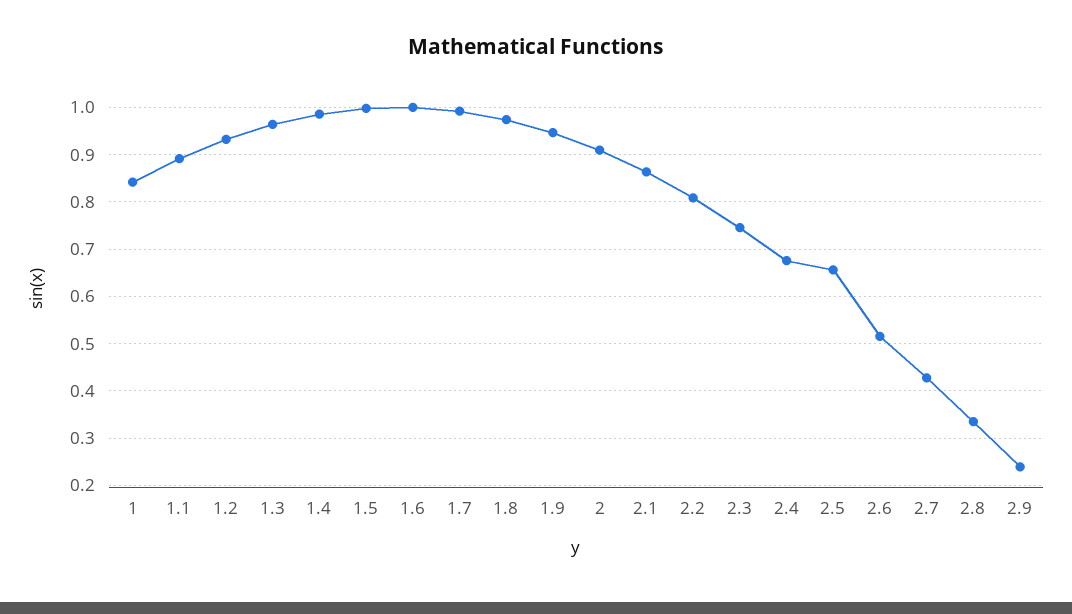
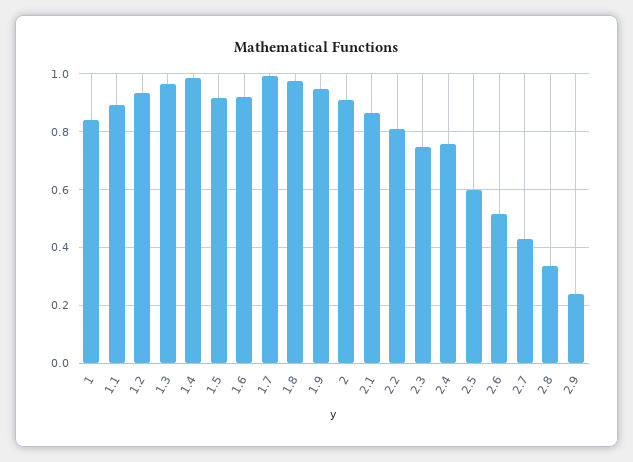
  {
    "1": 0.84,
    "1.1": 0.9,
    "1.2": 0.94,
    "1.3": 0.96,
    "1.4": 0.98,
-   "1.5": 1,
+   "1.5": 0.925,
-   "1.6": 1,
+   "1.6": 0.925,
    "1.7": 1,
    "1.8": 0.98,
    "1.9": 0.94,
    "2": 0.9,
    "2.1": 0.86,
    "2.2": 0.8,
    "2.3": 0.74,
-   "2.4": 0.68,
+   "2.4": 0.75,
-   "2.5": 0.66,
+   "2.5": 0.6,
    "2.6": 0.52,
    "2.7": 0.42,
    "2.8": 0.34,
    "2.9": 0.24
  }

